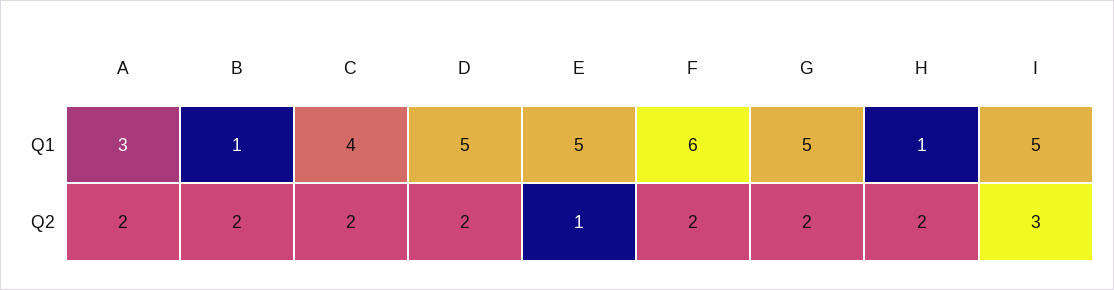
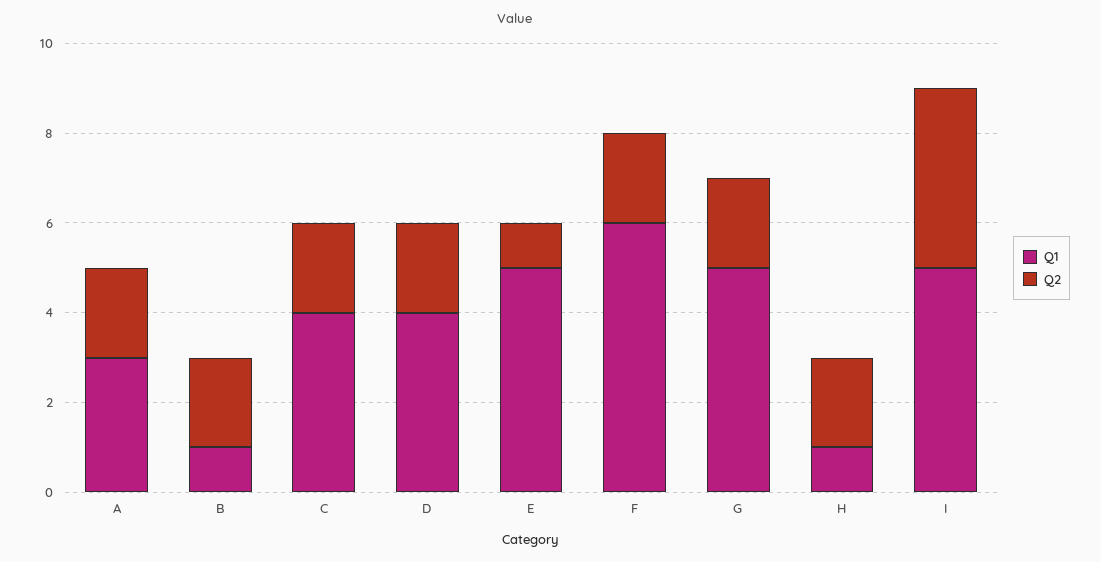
  {
    "Q1": {
      "A": 3,
      "B": 1,
      "C": 4,
-     "D": 5,
+     "D": 4,
      "E": 5,
      "F": 6,
      "G": 5,
      "H": 1,
      "I": 5
    },
    "Q2": {
      "A": 2,
      "B": 2,
      "C": 2,
      "D": 2,
      "E": 1,
      "F": 2,
      "G": 2,
      "H": 2,
-     "I": 3
+     "I": 4
    }
  }

